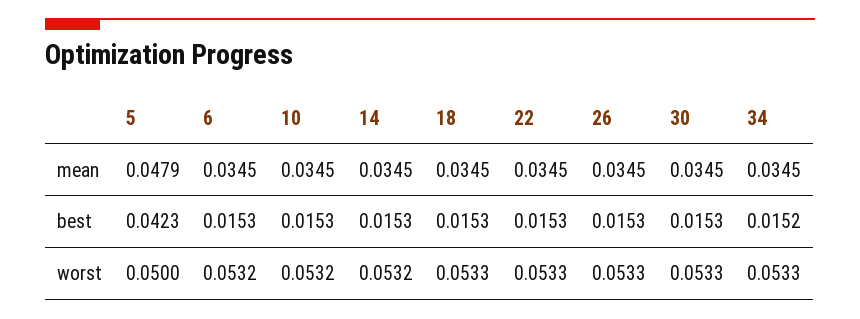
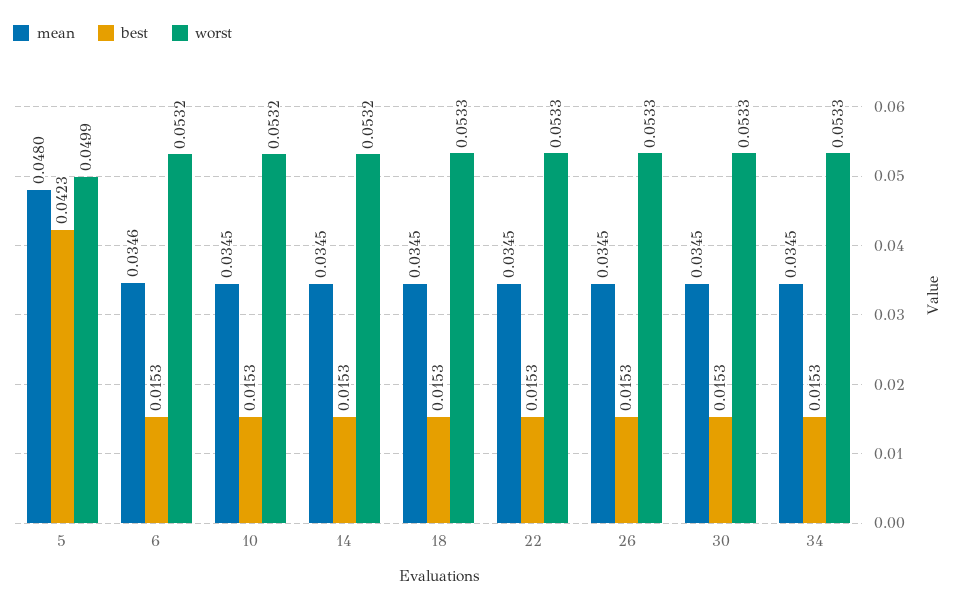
  {
    "mean": {
-     "5": 0.0479,
+     "5": 0.048,
-     "6": 0.0345,
+     "6": 0.0346,
      "10": 0.0345,
      "14": 0.0345,
      "18": 0.0345,
      "22": 0.0345,
      "26": 0.0345,
      "30": 0.0345,
      "34": 0.0345
    },
    "best": {
      "5": 0.0423,
      "6": 0.0153,
      "10": 0.0153,
      "14": 0.0153,
      "18": 0.0153,
      "22": 0.0153,
      "26": 0.0153,
      "30": 0.0153,
-     "34": 0.0152
+     "34": 0.0153
    },
    "worst": {
-     "5": 0.05,
+     "5": 0.0499,
      "6": 0.0532,
      "10": 0.0532,
      "14": 0.0532,
      "18": 0.0533,
      "22": 0.0533,
      "26": 0.0533,
      "30": 0.0533,
      "34": 0.0533
    }
  }

